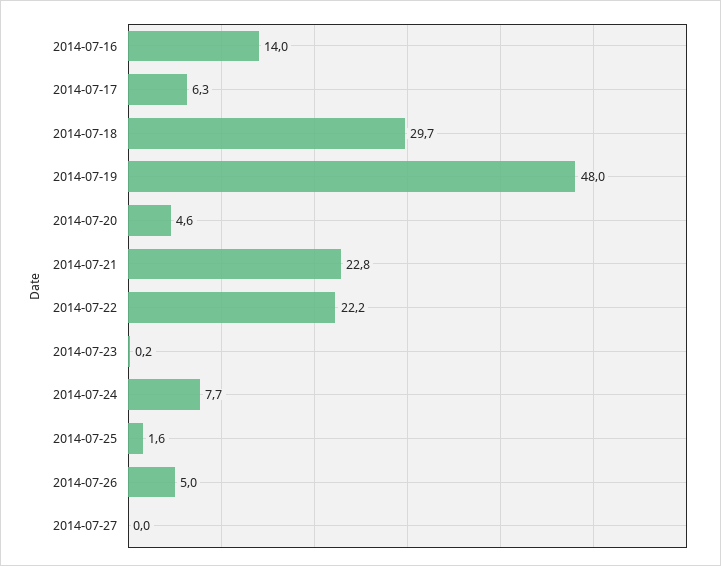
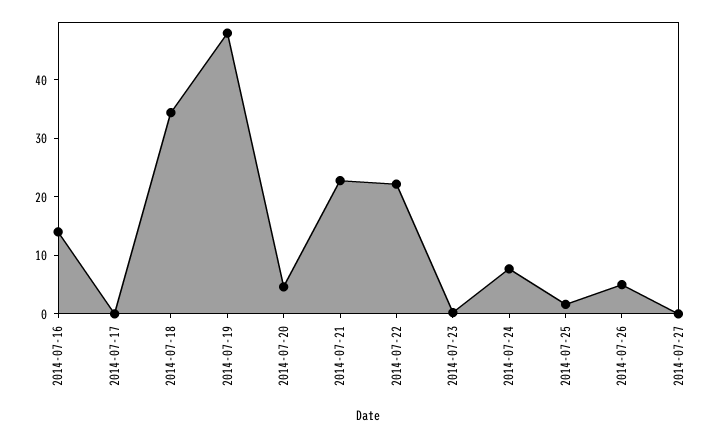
  {
    "2014-07-16": 14,
-   "2014-07-17": 6.3,
+   "2014-07-17": 0,
-   "2014-07-18": 29.7,
+   "2014-07-18": 34,
    "2014-07-19": 48,
    "2014-07-20": 4.6,
    "2014-07-21": 22.8,
    "2014-07-22": 22.2,
    "2014-07-23": 0.2,
    "2014-07-24": 7.7,
    "2014-07-25": 1.6,
    "2014-07-26": 5,
    "2014-07-27": 0
  }

